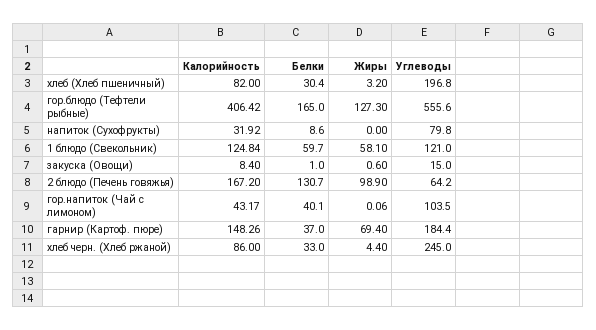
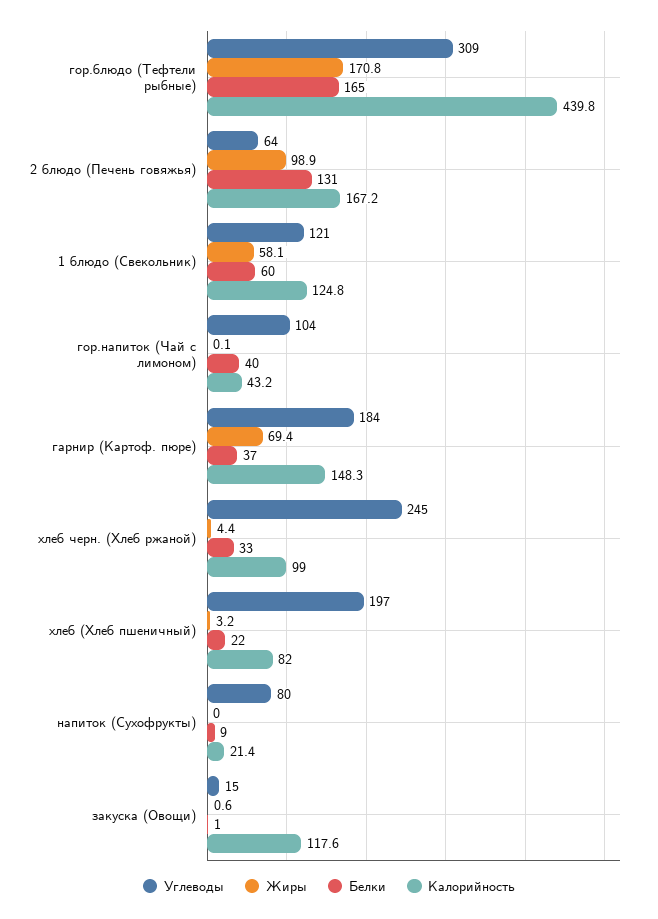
  {
    "Калорийность": {
      "хлеб (Хлеб пшеничный)": 82,
-     "гор.блюдо (Тефтели рыбные)": 406.42,
+     "гор.блюдо (Тефтели рыбные)": 439.8,
-     "напиток (Сухофрукты)": 31.92,
+     "напиток (Сухофрукты)": 21.4,
      "1 блюдо (Свекольник)": 124.84,
-     "закуска (Овощи)": 8.4,
+     "закуска (Овощи)": 117.6,
      "2 блюдо (Печень говяжья)": 167.2,
      "гор.напиток (Чай с лимоном)": 43.17,
      "гарнир (Картоф. пюре)": 148.26,
-     "хлеб черн. (Хлеб ржаной)": 86
+     "хлеб черн. (Хлеб ржаной)": 99
    },
    "Белки": {
-     "хлеб (Хлеб пшеничный)": 30.4,
+     "хлеб (Хлеб пшеничный)": 22,
      "гор.блюдо (Тефтели рыбные)": 165,
      "напиток (Сухофрукты)": 8.6,
      "1 блюдо (Свекольник)": 59.7,
      "закуска (Овощи)": 1,
      "2 блюдо (Печень говяжья)": 130.7,
      "гор.напиток (Чай с лимоном)": 40.1,
      "гарнир (Картоф. пюре)": 37,
      "хлеб черн. (Хлеб ржаной)": 33
    },
    "Жиры": {
      "хлеб (Хлеб пшеничный)": 3.2,
-     "гор.блюдо (Тефтели рыбные)": 127.3,
+     "гор.блюдо (Тефтели рыбные)": 170.8,
      "напиток (Сухофрукты)": 0,
      "1 блюдо (Свекольник)": 58.1,
      "закуска (Овощи)": 0.6,
      "2 блюдо (Печень говяжья)": 98.9,
      "гор.напиток (Чай с лимоном)": 0.06,
      "гарнир (Картоф. пюре)": 69.4,
      "хлеб черн. (Хлеб ржаной)": 4.4
    },
    "Углеводы": {
      "хлеб (Хлеб пшеничный)": 196.8,
-     "гор.блюдо (Тефтели рыбные)": 555.6,
+     "гор.блюдо (Тефтели рыбные)": 309,
      "напиток (Сухофрукты)": 79.8,
      "1 блюдо (Свекольник)": 121,
      "закуска (Овощи)": 15,
      "2 блюдо (Печень говяжья)": 64.2,
      "гор.напиток (Чай с лимоном)": 103.5,
      "гарнир (Картоф. пюре)": 184.4,
      "хлеб черн. (Хлеб ржаной)": 245
    }
  }

